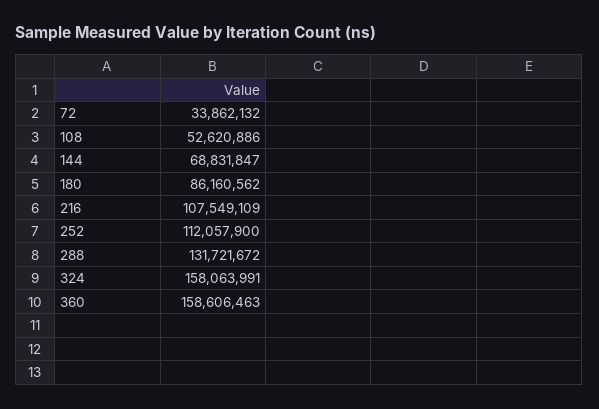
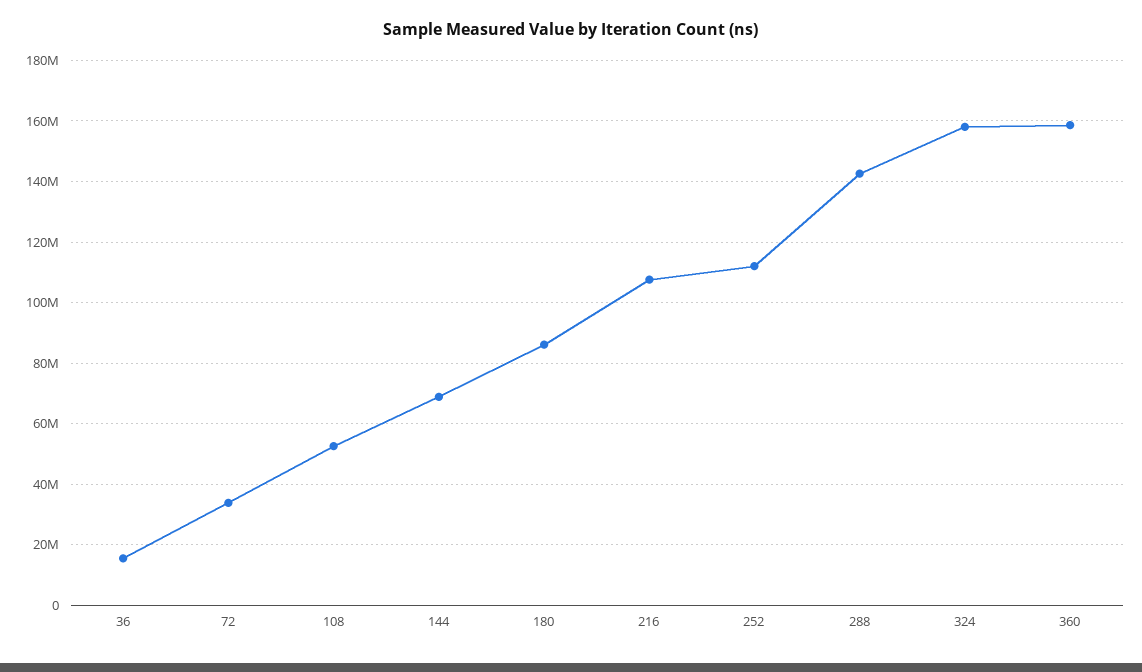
  {
    "72": 33862132,
    "108": 52620886,
    "144": 68831847,
    "180": 86160562,
    "216": 107549109,
    "252": 112057900,
-   "288": 131721672,
+   "288": 142000000,
    "324": 158063991,
-   "360": 158606463
+   "360": 158606463,
+   "36": 16000000
  }

